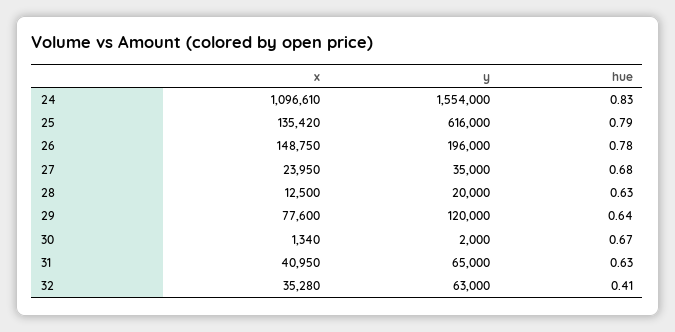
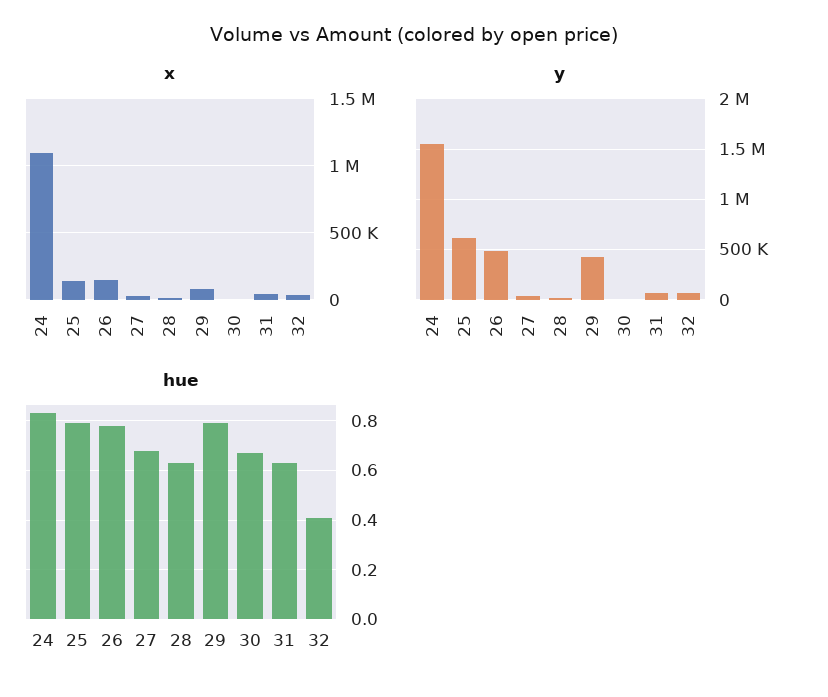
  {
    "x": {
      "24": 1096610,
      "25": 135420,
      "26": 148750,
      "27": 23950,
      "28": 12500,
      "29": 77600,
      "30": 1340,
      "31": 40950,
      "32": 35280
    },
    "y": {
      "24": 1554000,
      "25": 616000,
-     "26": 196000,
+     "26": 500000,
      "27": 35000,
      "28": 20000,
-     "29": 120000,
+     "29": 400000,
      "30": 2000,
      "31": 65000,
      "32": 63000
    },
    "hue": {
      "24": 0.83,
      "25": 0.79,
      "26": 0.78,
      "27": 0.68,
      "28": 0.63,
-     "29": 0.64,
+     "29": 0.8,
      "30": 0.67,
      "31": 0.63,
      "32": 0.41
    }
  }

